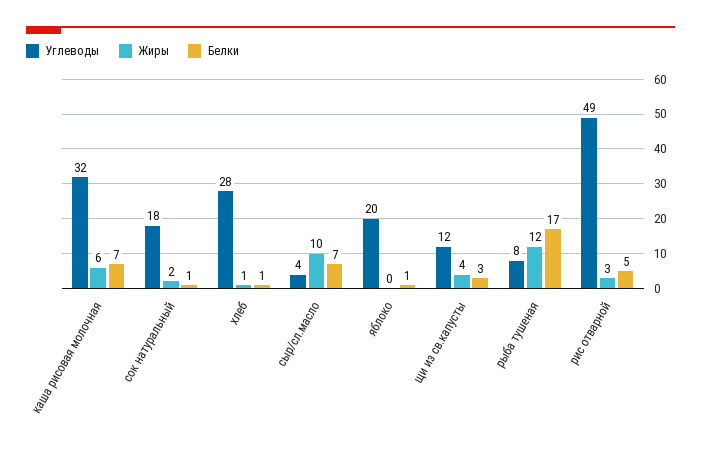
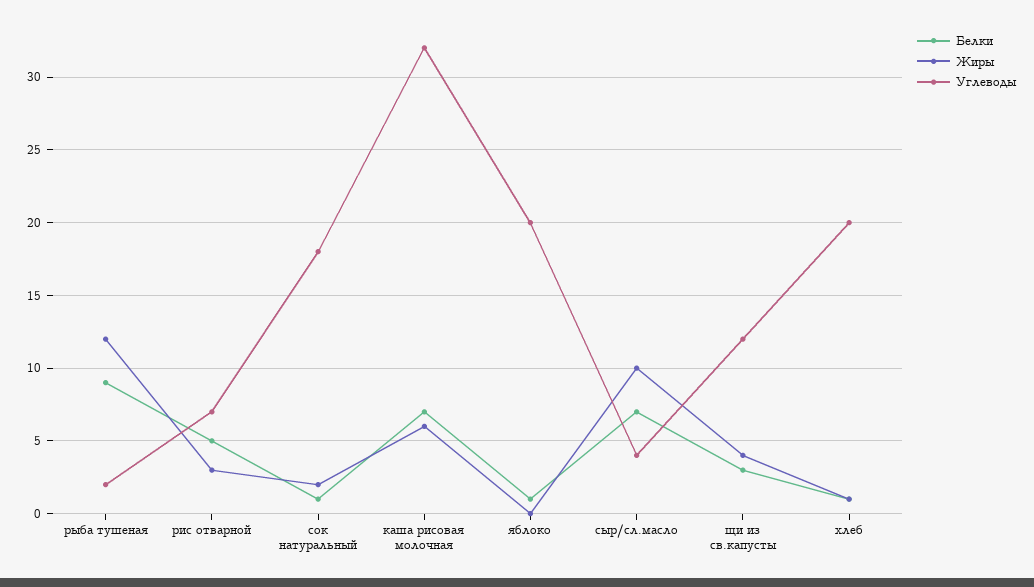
  {
    "Углеводы": {
      "каша рисовая молочная": 32,
      "сок натуральный": 18,
-     "хлеб": 28,
+     "хлеб": 20,
      "сыр/сл.масло": 4,
      "яблоко": 20,
      "щи из св.капусты": 12,
-     "рыба тушеная": 8,
+     "рыба тушеная": 2,
-     "рис отварной": 49
+     "рис отварной": 7
    },
    "Жиры": {
      "каша рисовая молочная": 6,
      "сок натуральный": 2,
      "хлеб": 1,
      "сыр/сл.масло": 10,
      "яблоко": 0,
      "щи из св.капусты": 4,
      "рыба тушеная": 12,
      "рис отварной": 3
    },
    "Белки": {
      "каша рисовая молочная": 7,
      "сок натуральный": 1,
      "хлеб": 1,
      "сыр/сл.масло": 7,
      "яблоко": 1,
      "щи из св.капусты": 3,
-     "рыба тушеная": 17,
+     "рыба тушеная": 9,
      "рис отварной": 5
    }
  }

